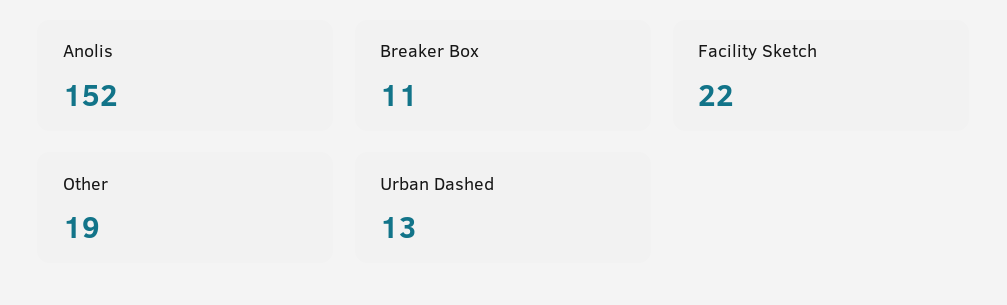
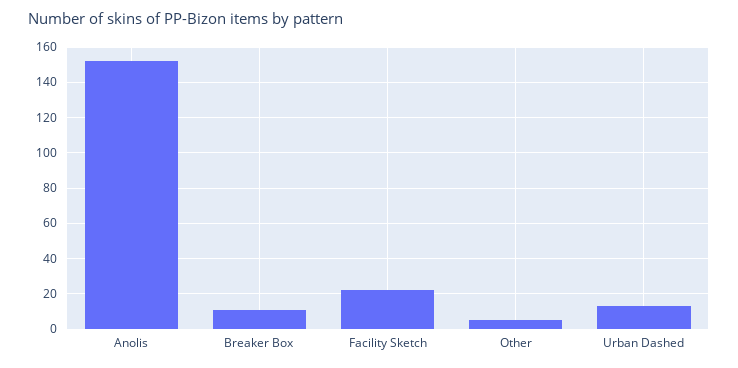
  {
    "Anolis": 152,
    "Breaker Box": 11,
    "Facility Sketch": 22,
-   "Other": 19,
+   "Other": 5,
    "Urban Dashed": 13
  }

